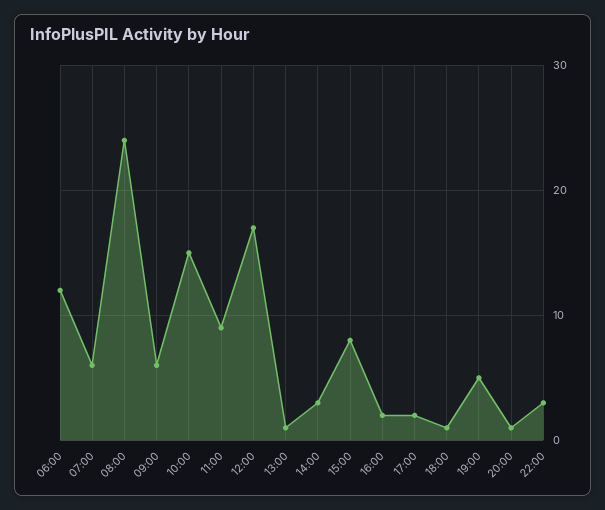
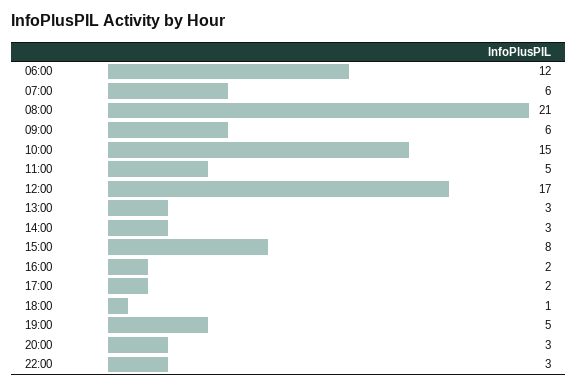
  {
    "06:00": 12,
    "07:00": 6,
-   "08:00": 24,
+   "08:00": 21,
    "09:00": 6,
    "10:00": 15,
-   "11:00": 9,
+   "11:00": 5,
    "12:00": 17,
-   "13:00": 1,
+   "13:00": 3,
    "14:00": 3,
    "15:00": 8,
    "16:00": 2,
    "17:00": 2,
    "18:00": 1,
    "19:00": 5,
-   "20:00": 1,
+   "20:00": 3,
    "22:00": 3
  }

